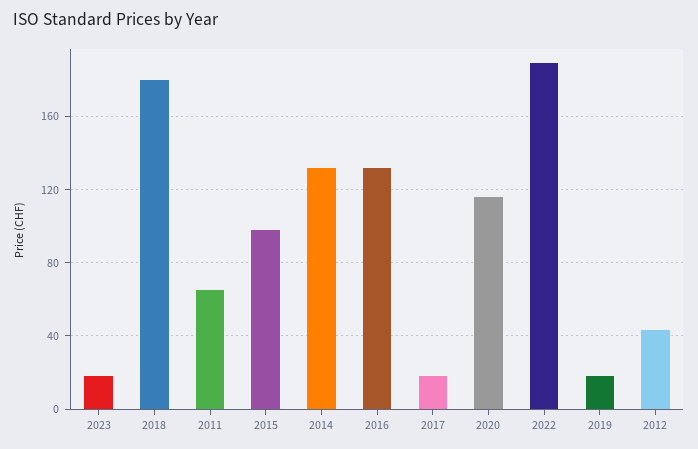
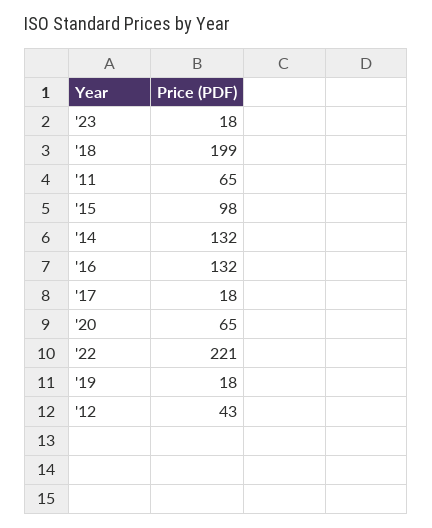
  {
    "2023": 18,
-   "2018": 180,
+   "2018": 199,
    "2011": 65,
    "2015": 98,
    "2014": 132,
    "2016": 132,
    "2017": 18,
-   "2020": 115,
+   "2020": 65,
-   "2022": 190,
+   "2022": 221,
    "2019": 18,
    "2012": 43
  }

